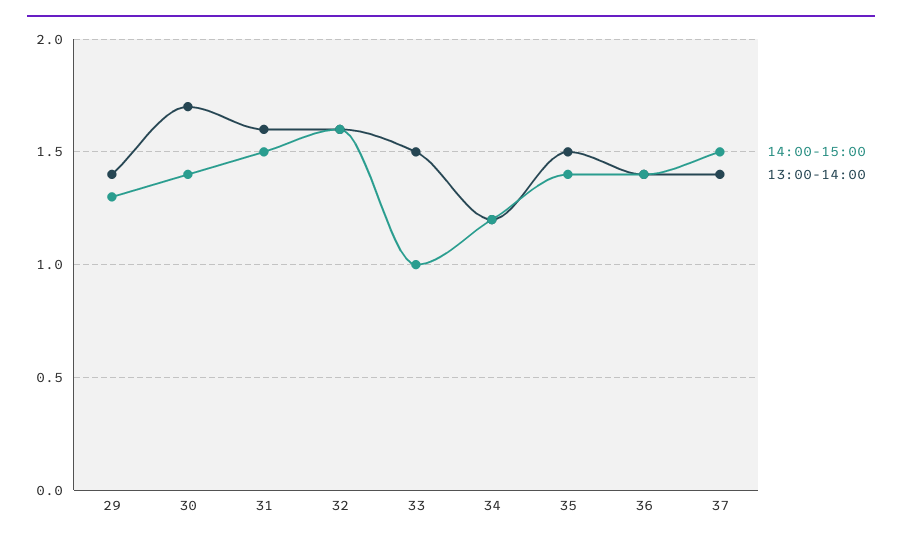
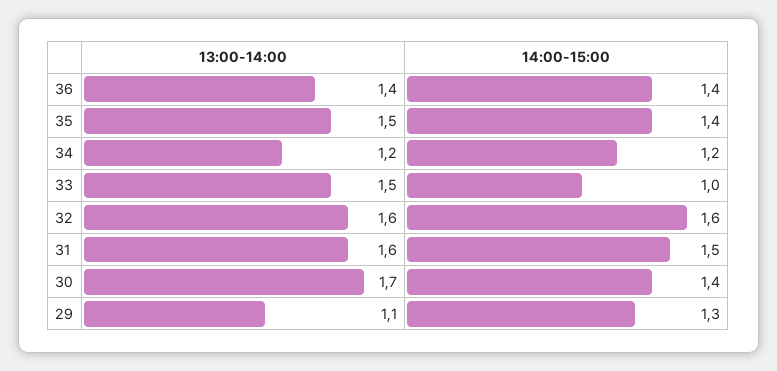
  {
    "14:00-15:00": {
      "29": 1.3,
      "30": 1.4,
      "31": 1.5,
      "32": 1.6,
      "33": 1,
      "34": 1.2,
      "35": 1.4,
-     "36": 1.4,
+     "36": 1.4
-     "37": 1.5
    },
    "13:00-14:00": {
-     "29": 1.4,
+     "29": 1.1,
      "30": 1.7,
      "31": 1.6,
      "32": 1.6,
      "33": 1.5,
      "34": 1.2,
      "35": 1.5,
-     "36": 1.4,
+     "36": 1.4
-     "37": 1.4
    }
  }

